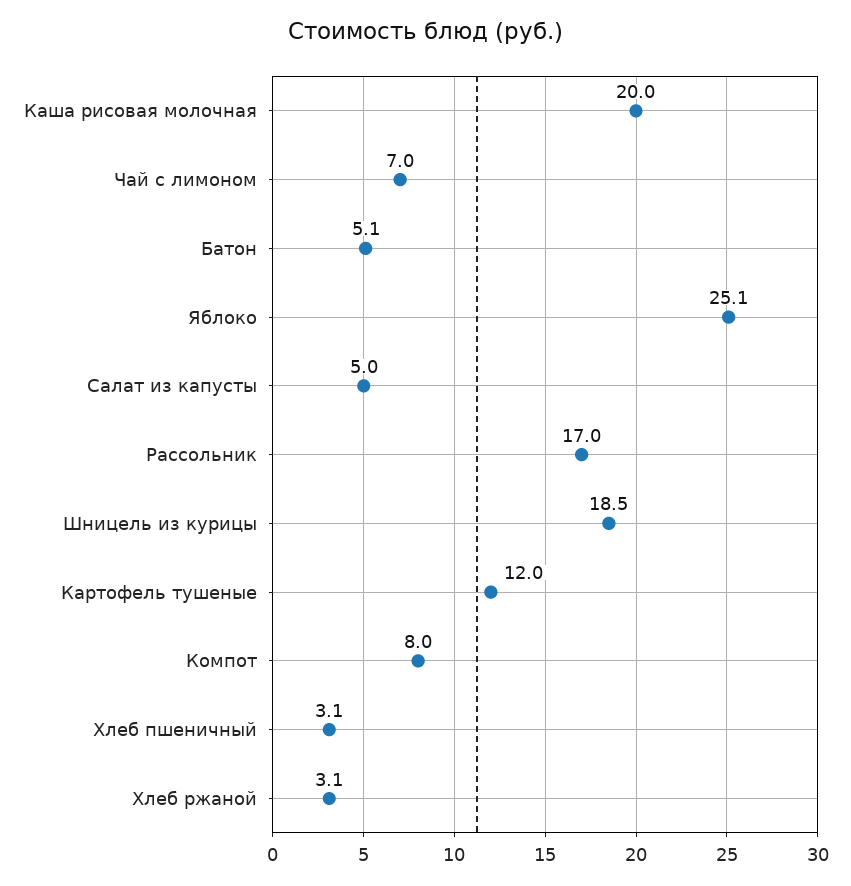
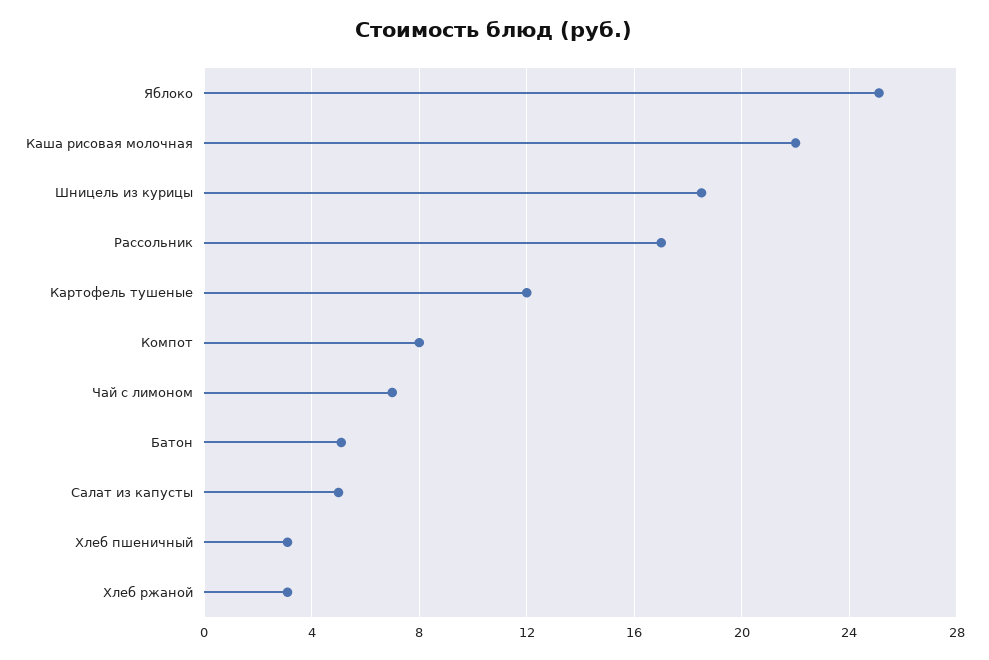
  {
-   "Каша рисовая молочная": 20,
+   "Каша рисовая молочная": 22,
    "Чай с лимоном": 7,
    "Батон": 5.1,
    "Яблоко": 25.1,
    "Салат из капусты": 5,
    "Рассольник": 17,
    "Шницель из курицы": 18.5,
    "Картофель тушеные": 12,
    "Компот": 8,
    "Хлеб пшеничный": 3.1,
    "Хлеб ржаной": 3.1
  }

